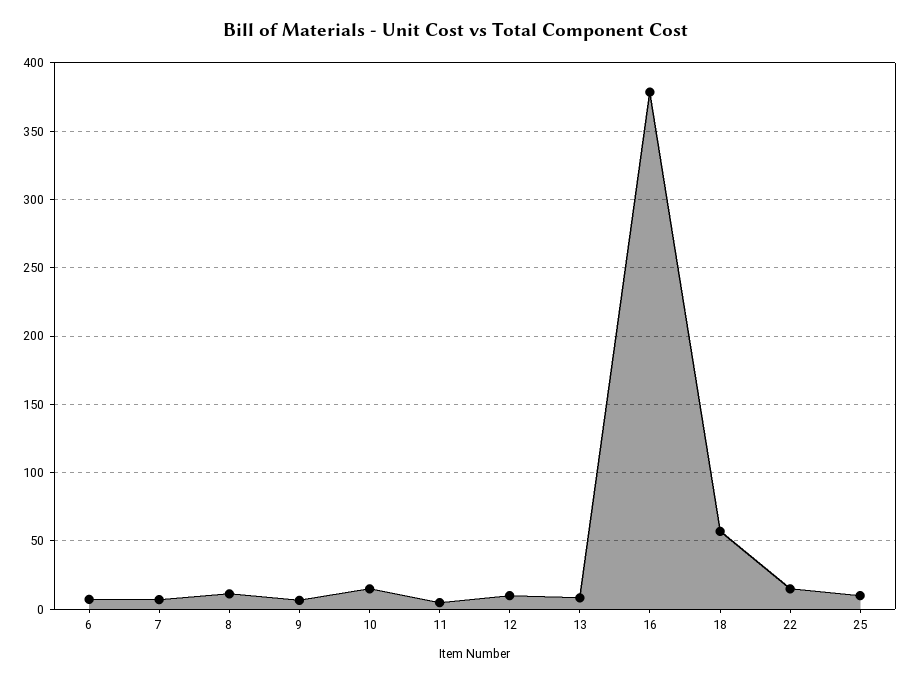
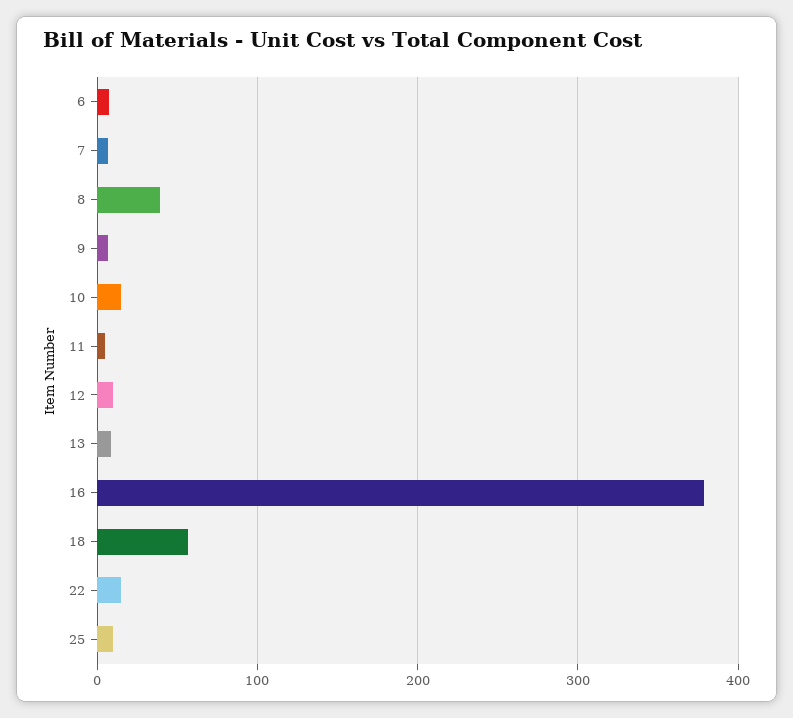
  {
    "6": 5,
    "7": 5,
-   "8": 10,
+   "8": 40,
    "9": 5,
    "10": 15,
    "11": 5,
    "12": 10,
    "13": 10,
    "16": 380,
    "18": 55,
    "22": 15,
    "25": 10
  }

